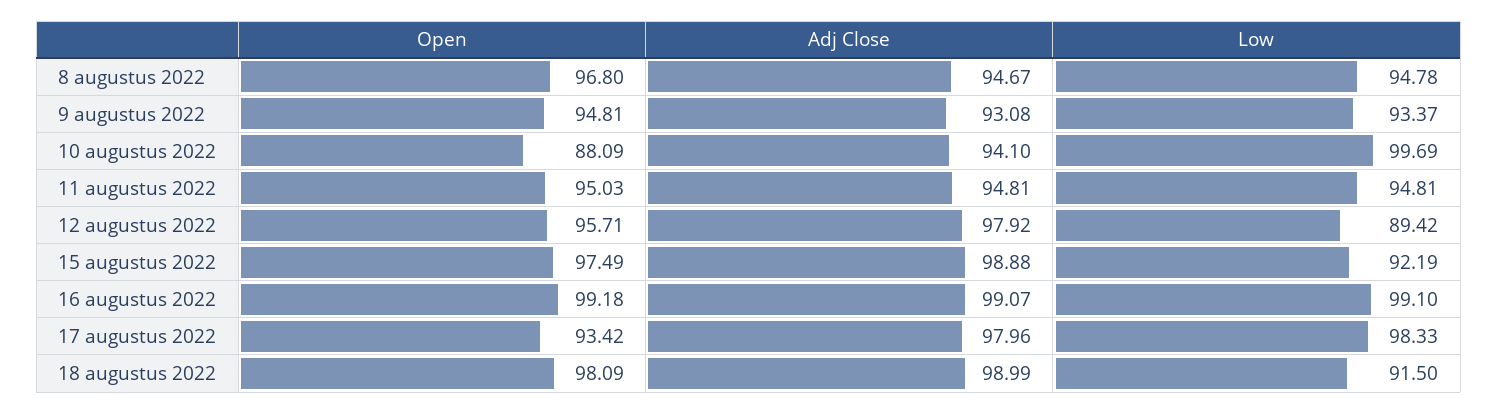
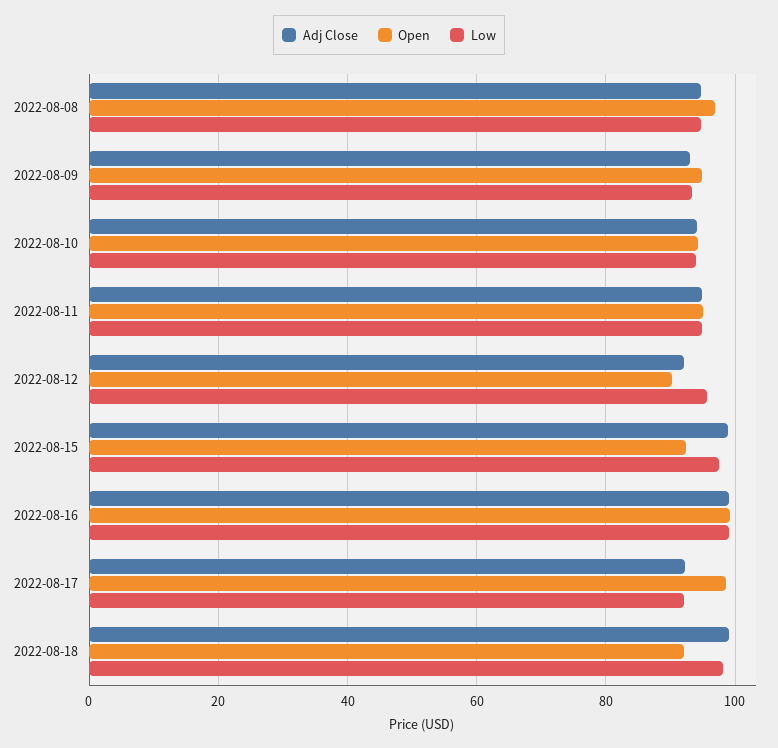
  {
    "Open": {
      "8 augustus 2022": 96.8,
      "9 augustus 2022": 94.81,
-     "10 augustus 2022": 88.09,
+     "10 augustus 2022": 94,
      "11 augustus 2022": 95.03,
-     "12 augustus 2022": 95.71,
+     "12 augustus 2022": 90,
-     "15 augustus 2022": 97.49,
+     "15 augustus 2022": 92,
      "16 augustus 2022": 99.18,
-     "17 augustus 2022": 93.42,
+     "17 augustus 2022": 98,
-     "18 augustus 2022": 98.09
+     "18 augustus 2022": 92
    },
    "Adj Close": {
      "8 augustus 2022": 94.67,
      "9 augustus 2022": 93.08,
      "10 augustus 2022": 94.1,
      "11 augustus 2022": 94.81,
-     "12 augustus 2022": 97.92,
+     "12 augustus 2022": 92,
      "15 augustus 2022": 98.88,
      "16 augustus 2022": 99.07,
-     "17 augustus 2022": 97.96,
+     "17 augustus 2022": 92,
      "18 augustus 2022": 98.99
    },
    "Low": {
      "8 augustus 2022": 94.78,
      "9 augustus 2022": 93.37,
-     "10 augustus 2022": 99.69,
+     "10 augustus 2022": 94,
      "11 augustus 2022": 94.81,
-     "12 augustus 2022": 89.42,
+     "12 augustus 2022": 96,
-     "15 augustus 2022": 92.19,
+     "15 augustus 2022": 98,
      "16 augustus 2022": 99.1,
-     "17 augustus 2022": 98.33,
+     "17 augustus 2022": 92,
-     "18 augustus 2022": 91.5
+     "18 augustus 2022": 98
    }
  }

